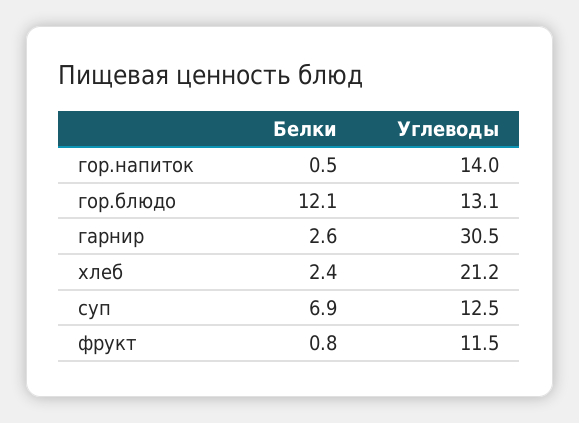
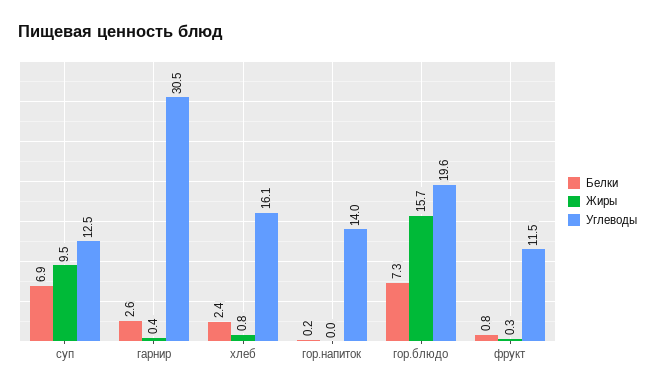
  {
    "Белки": {
-     "гор.напиток": 0.5,
+     "гор.напиток": 0.2,
-     "гор.блюдо": 12.1,
+     "гор.блюдо": 7.3,
      "гарнир": 2.6,
      "хлеб": 2.4,
      "суп": 6.9,
      "фрукт": 0.8
    },
    "Углеводы": {
      "гор.напиток": 14,
-     "гор.блюдо": 13.1,
+     "гор.блюдо": 19.6,
      "гарнир": 30.5,
-     "хлеб": 21.2,
+     "хлеб": 16.1,
      "суп": 12.5,
      "фрукт": 11.5
-   }
+   },
+   "Жиры": {
+     "суп": 9.5,
+     "гарнир": 0.4,
+     "хлеб": 0.8,
+     "гор.напиток": 0,
+     "гор.блюдо": 15.7,
+     "фрукт": 0.3
+   }
  }

